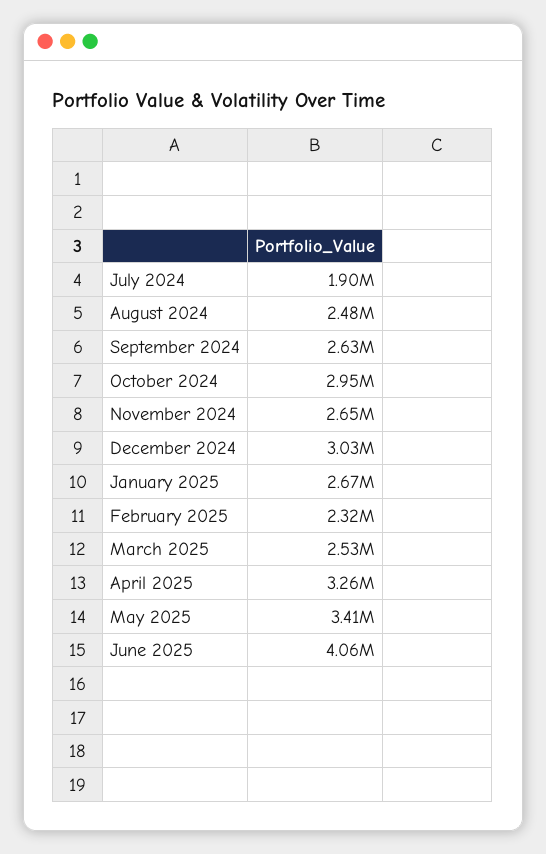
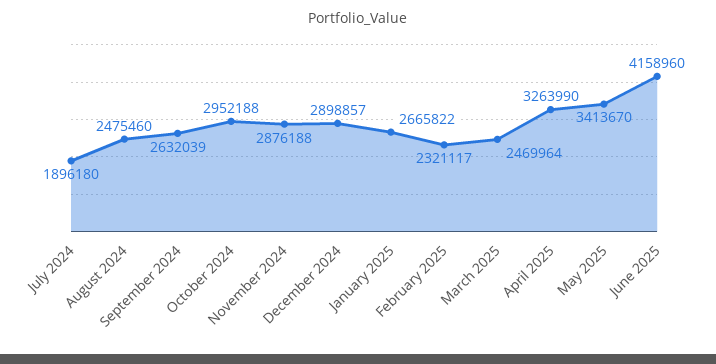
  {
    "July 2024": 1896180,
    "August 2024": 2475460,
    "September 2024": 2632039,
    "October 2024": 2952188,
-   "November 2024": 2650000,
+   "November 2024": 2876188,
-   "December 2024": 3030000,
+   "December 2024": 2898857,
    "January 2025": 2665822,
    "February 2025": 2321117,
-   "March 2025": 2530000,
+   "March 2025": 2469964,
    "April 2025": 3263990,
    "May 2025": 3413670,
-   "June 2025": 4060000
+   "June 2025": 4158960
  }

